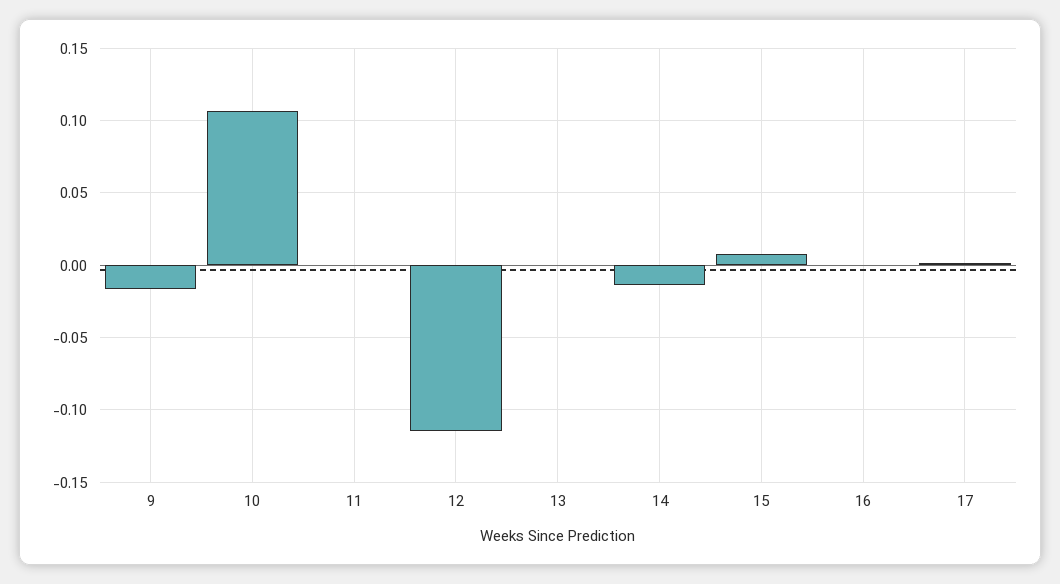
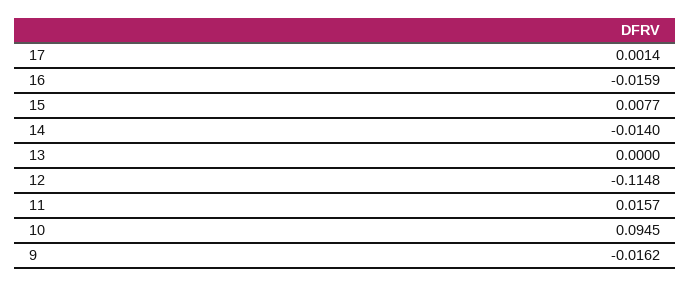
  {
    "9": -0.0162,
-   "10": 0.105,
+   "10": 0.0945,
-   "11": 0,
+   "11": 0.0157,
    "12": -0.1148,
    "13": 0,
    "14": -0.014,
    "15": 0.0077,
-   "16": 0,
+   "16": -0.0159,
    "17": 0.0014
  }

